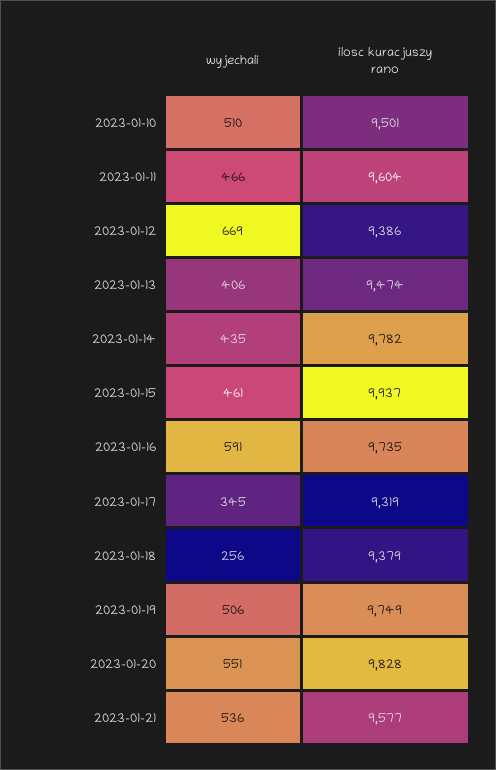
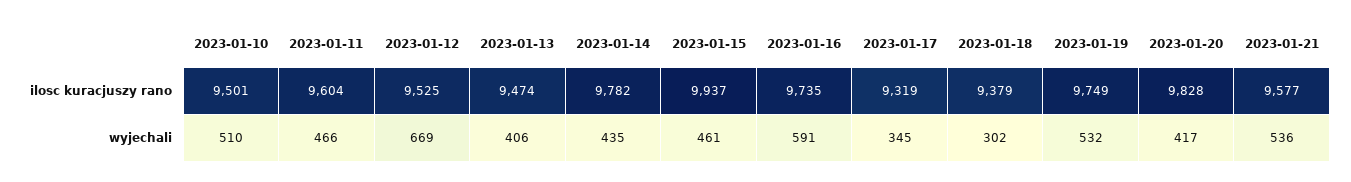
  {
    "wyjechali": {
      "2023-01-10": 510,
      "2023-01-11": 466,
      "2023-01-12": 669,
      "2023-01-13": 406,
      "2023-01-14": 435,
      "2023-01-15": 461,
      "2023-01-16": 591,
      "2023-01-17": 345,
-     "2023-01-18": 256,
+     "2023-01-18": 302,
-     "2023-01-19": 506,
+     "2023-01-19": 532,
-     "2023-01-20": 551,
+     "2023-01-20": 417,
      "2023-01-21": 536
    },
    "ilosc kuracjuszy rano": {
      "2023-01-10": 9501,
      "2023-01-11": 9604,
-     "2023-01-12": 9386,
+     "2023-01-12": 9525,
      "2023-01-13": 9474,
      "2023-01-14": 9782,
      "2023-01-15": 9937,
      "2023-01-16": 9735,
      "2023-01-17": 9319,
      "2023-01-18": 9379,
      "2023-01-19": 9749,
      "2023-01-20": 9828,
      "2023-01-21": 9577
    }
  }

